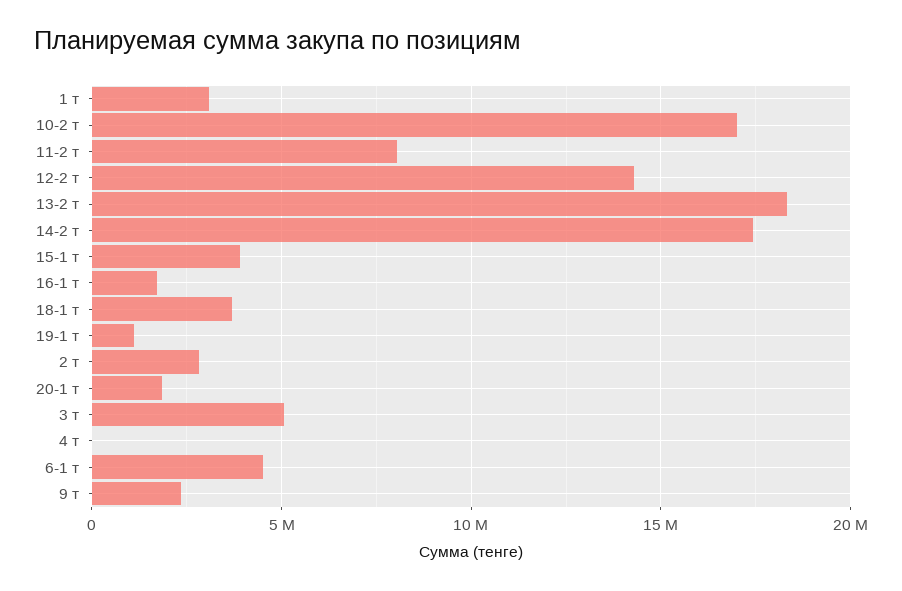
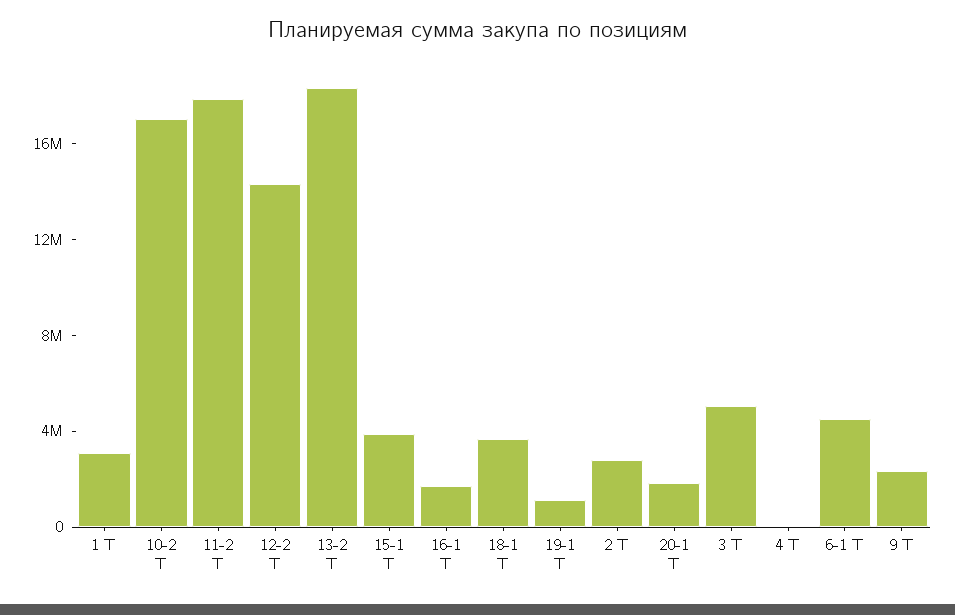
  {
    "1 т": 3000000,
    "10-2 т": 17000000,
-   "11-2 т": 8000000,
+   "11-2 т": 18000000,
    "12-2 т": 14500000,
    "13-2 т": 18500000,
-   "14-2 т": 17500000,
    "15-1 т": 4000000,
    "16-1 т": 1500000,
    "18-1 т": 3500000,
    "19-1 т": 1000000,
    "2 т": 3000000,
    "20-1 т": 2000000,
    "3 т": 5000000,
    "4 т": 0,
    "6-1 т": 4500000,
    "9 т": 2500000
  }

